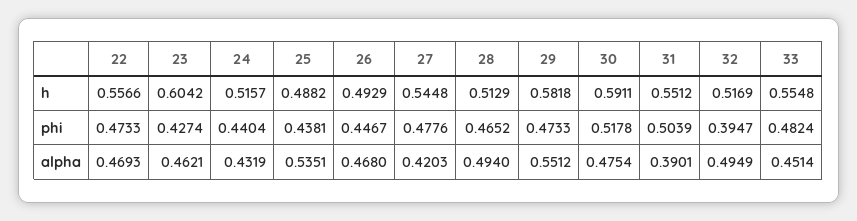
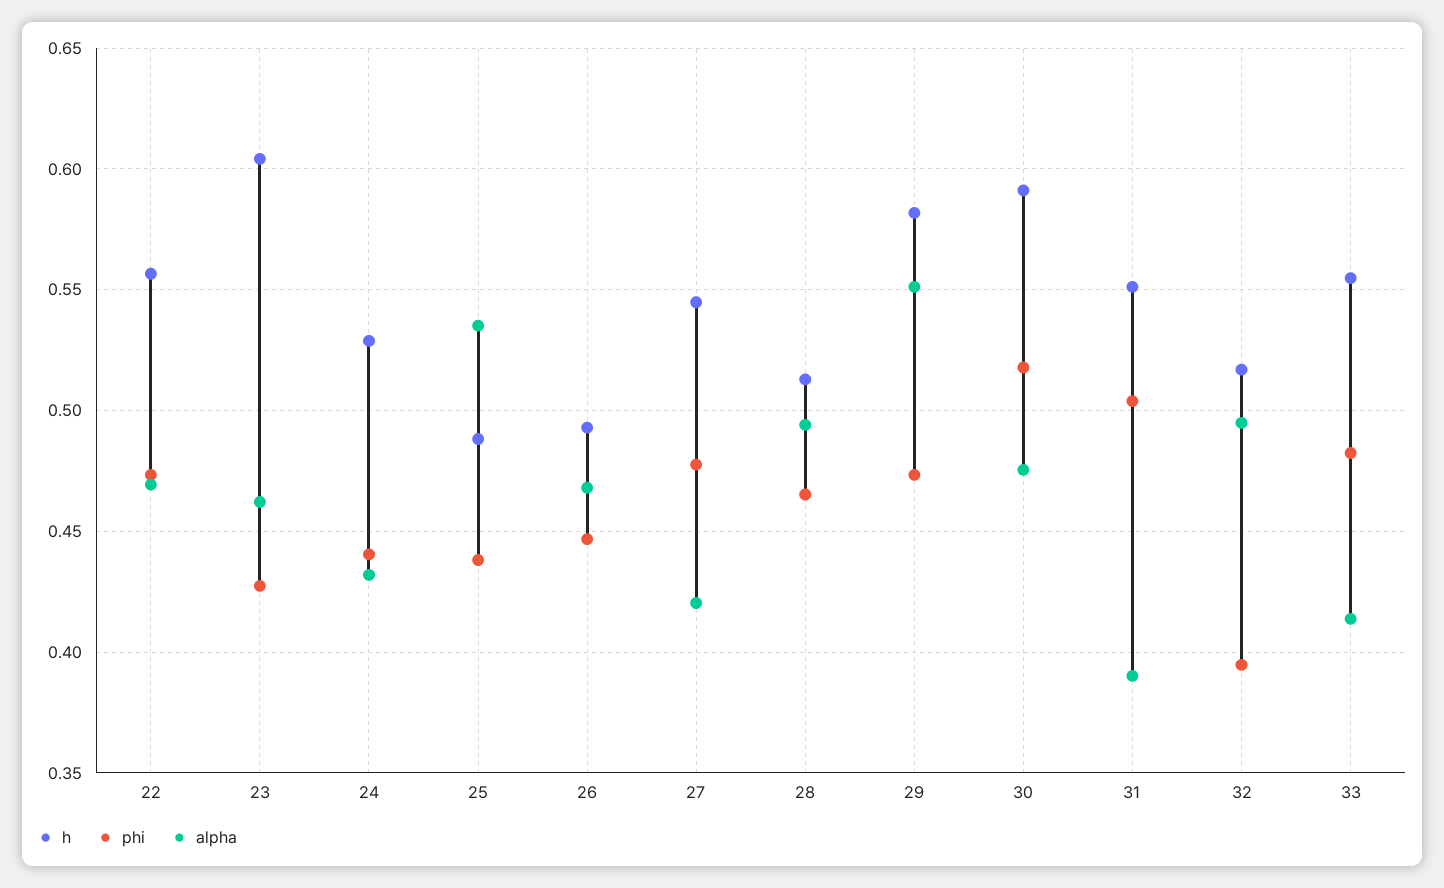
  {
    "h": {
      "22": 0.5566,
      "23": 0.6042,
-     "24": 0.5157,
+     "24": 0.53,
      "25": 0.4882,
      "26": 0.4929,
      "27": 0.5448,
      "28": 0.5129,
      "29": 0.5818,
      "30": 0.5911,
      "31": 0.5512,
      "32": 0.5169,
      "33": 0.5548
    },
    "phi": {
      "22": 0.4733,
      "23": 0.4274,
      "24": 0.4404,
      "25": 0.4381,
      "26": 0.4467,
      "27": 0.4776,
      "28": 0.4652,
      "29": 0.4733,
      "30": 0.5178,
      "31": 0.5039,
      "32": 0.3947,
      "33": 0.4824
    },
    "alpha": {
      "22": 0.4693,
      "23": 0.4621,
      "24": 0.4319,
      "25": 0.5351,
      "26": 0.468,
      "27": 0.4203,
      "28": 0.494,
      "29": 0.5512,
      "30": 0.4754,
      "31": 0.3901,
      "32": 0.4949,
-     "33": 0.4514
+     "33": 0.415
    }
  }

